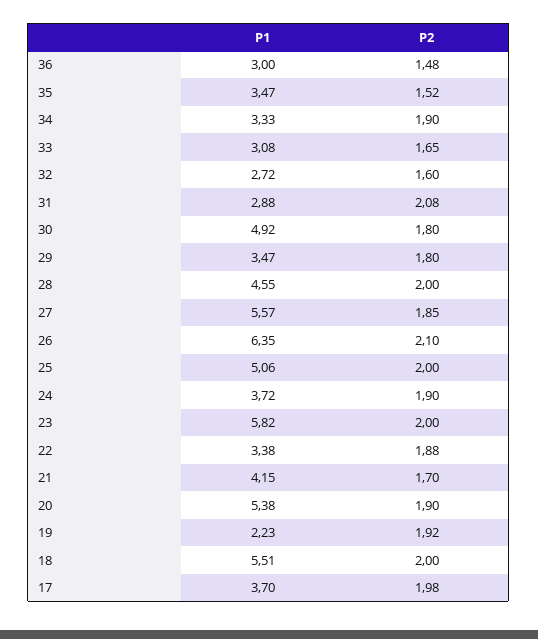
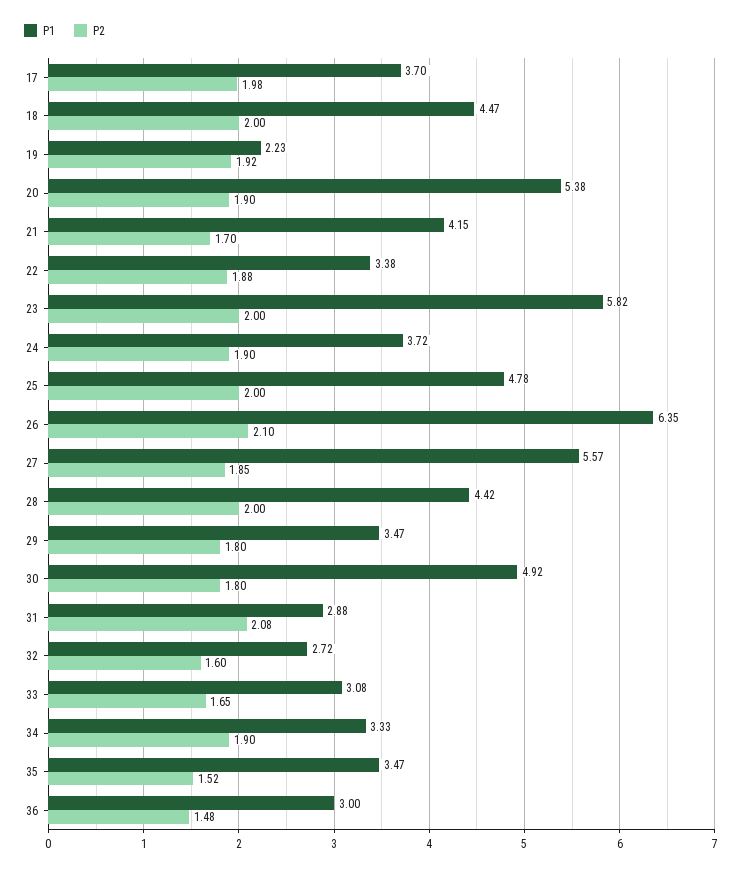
  {
    "P1": {
      "36": 3,
      "35": 3.47,
      "34": 3.33,
      "33": 3.08,
      "32": 2.72,
      "31": 2.88,
      "30": 4.92,
      "29": 3.47,
-     "28": 4.55,
+     "28": 4.42,
      "27": 5.57,
      "26": 6.35,
-     "25": 5.06,
+     "25": 4.78,
      "24": 3.72,
      "23": 5.82,
      "22": 3.38,
      "21": 4.15,
      "20": 5.38,
      "19": 2.23,
-     "18": 5.51,
+     "18": 4.47,
      "17": 3.7
    },
    "P2": {
      "36": 1.48,
      "35": 1.52,
      "34": 1.9,
      "33": 1.65,
      "32": 1.6,
      "31": 2.08,
      "30": 1.8,
      "29": 1.8,
      "28": 2,
      "27": 1.85,
      "26": 2.1,
      "25": 2,
      "24": 1.9,
      "23": 2,
      "22": 1.88,
      "21": 1.7,
      "20": 1.9,
      "19": 1.92,
      "18": 2,
      "17": 1.98
    }
  }

